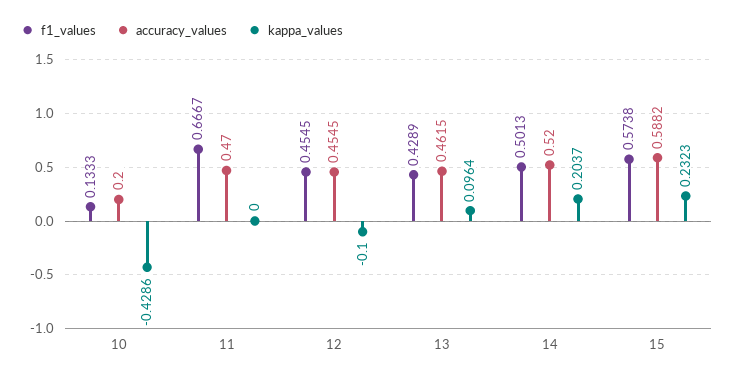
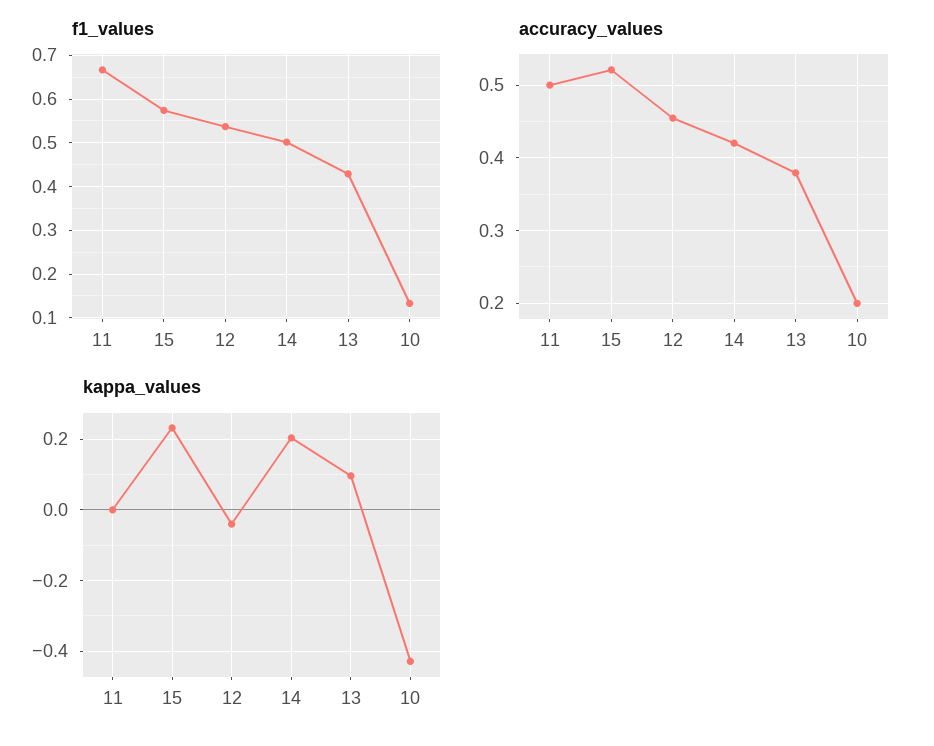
  {
    "f1_values": {
      "10": 0.1333,
      "11": 0.6667,
-     "12": 0.4545,
+     "12": 0.54,
      "13": 0.4289,
      "14": 0.5013,
      "15": 0.5738
    },
    "accuracy_values": {
      "10": 0.2,
-     "11": 0.47,
+     "11": 0.5,
      "12": 0.4545,
-     "13": 0.4615,
+     "13": 0.38,
-     "14": 0.52,
+     "14": 0.42,
-     "15": 0.5882
+     "15": 0.52
    },
    "kappa_values": {
      "10": -0.4286,
      "11": 0,
-     "12": -0.1,
+     "12": -0.04,
      "13": 0.0964,
      "14": 0.2037,
      "15": 0.2323
    }
  }

